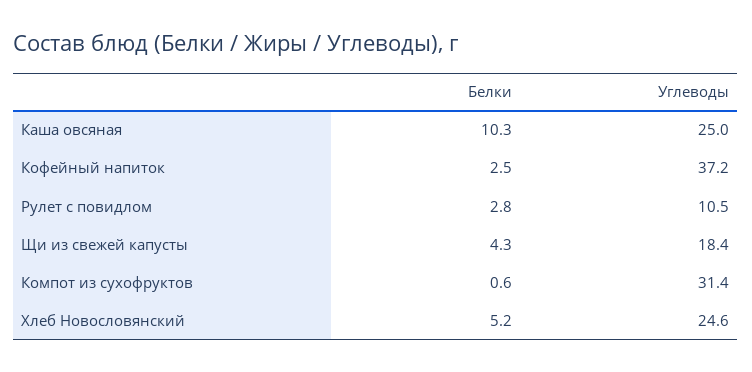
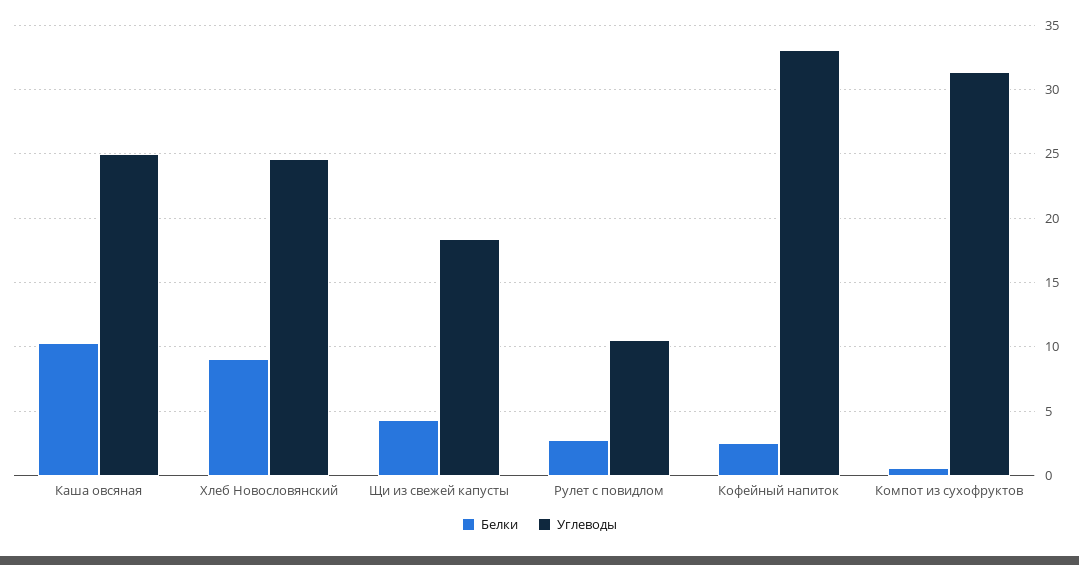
  {
    "Белки": {
      "Каша овсяная": 10.3,
      "Кофейный напиток": 2.5,
      "Рулет с повидлом": 2.8,
      "Щи из свежей капусты": 4.3,
      "Компот из сухофруктов": 0.6,
-     "Хлеб Новословянский": 5.2
+     "Хлеб Новословянский": 9
    },
    "Углеводы": {
      "Каша овсяная": 25,
-     "Кофейный напиток": 37.2,
+     "Кофейный напиток": 33,
      "Рулет с повидлом": 10.5,
      "Щи из свежей капусты": 18.4,
      "Компот из сухофруктов": 31.4,
      "Хлеб Новословянский": 24.6
    }
  }

